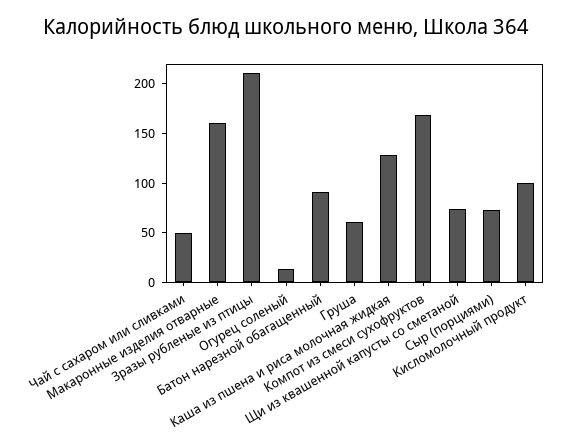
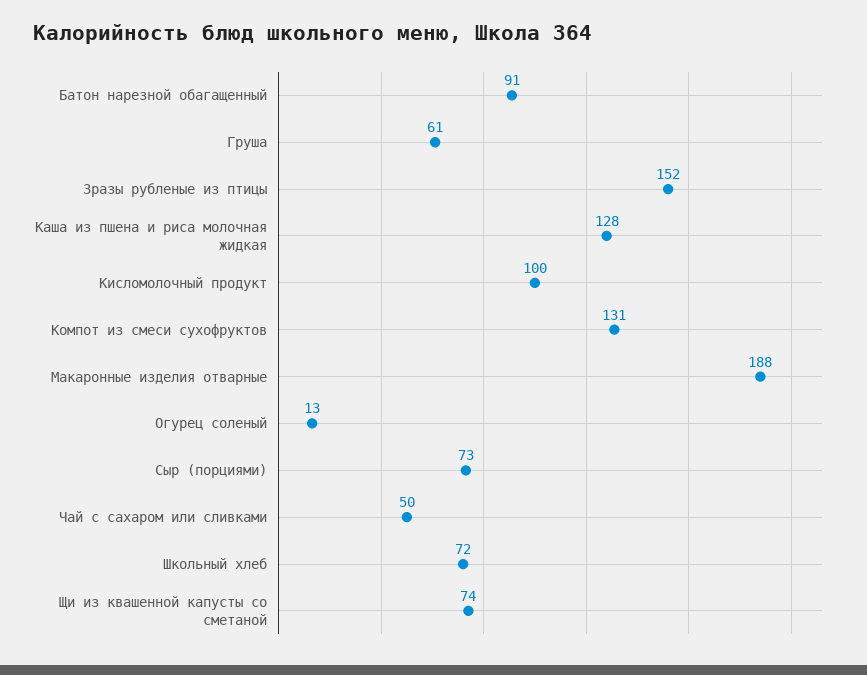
  {
    "Чай с сахаром или сливками": 50,
-   "Макаронные изделия отварные": 160,
+   "Макаронные изделия отварные": 188,
-   "Зразы рубленые из птицы": 210,
+   "Зразы рубленые из птицы": 152,
    "Огурец соленый": 13,
    "Батон нарезной обагащенный": 91,
    "Груша": 61,
    "Каша из пшена и риса молочная жидкая": 128,
-   "Компот из смеси сухофруктов": 170,
+   "Компот из смеси сухофруктов": 131,
    "Щи из квашенной капусты со сметаной": 74,
    "Сыр (порциями)": 73,
-   "Кисломолочный продукт": 100
+   "Кисломолочный продукт": 100,
+   "Школьный хлеб": 72
  }

